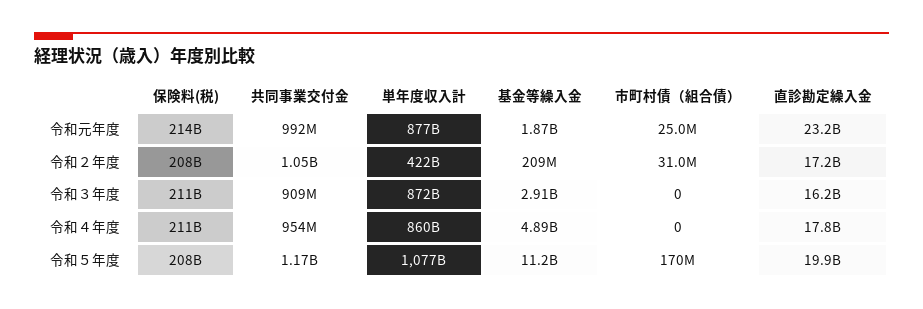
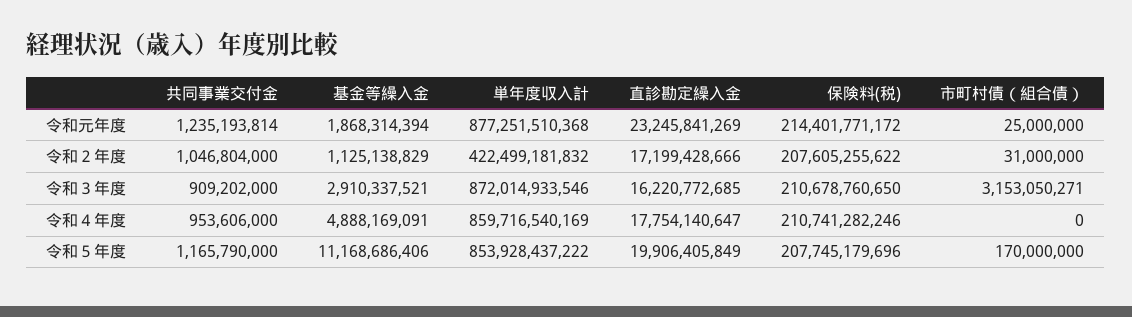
  {
    "保険料(税)": {
      "令和元年度": 214401771172,
      "令和２年度": 207605255622,
      "令和３年度": 210678760650,
      "令和４年度": 210741282246,
      "令和５年度": 207745179696
    },
    "共同事業交付金": {
-     "令和元年度": 992000000,
+     "令和元年度": 1235193814,
      "令和２年度": 1046804000,
      "令和３年度": 909202000,
      "令和４年度": 953606000,
      "令和５年度": 1165790000
    },
    "単年度収入計": {
      "令和元年度": 877251510368,
      "令和２年度": 422499181832,
      "令和３年度": 872014933546,
      "令和４年度": 859716540169,
-     "令和５年度": 1077000000000
+     "令和５年度": 853928437222
    },
    "基金等繰入金": {
      "令和元年度": 1868314394,
-     "令和２年度": 209000000,
+     "令和２年度": 1125138829,
      "令和３年度": 2910337521,
      "令和４年度": 4888169091,
      "令和５年度": 11168686406
    },
    "市町村債（組合債）": {
      "令和元年度": 25000000,
      "令和２年度": 31000000,
-     "令和３年度": 0,
+     "令和３年度": 3153050271,
      "令和４年度": 0,
      "令和５年度": 170000000
    },
    "直診勘定繰入金": {
      "令和元年度": 23245841269,
      "令和２年度": 17199428666,
      "令和３年度": 16220772685,
      "令和４年度": 17754140647,
      "令和５年度": 19906405849
    }
  }

